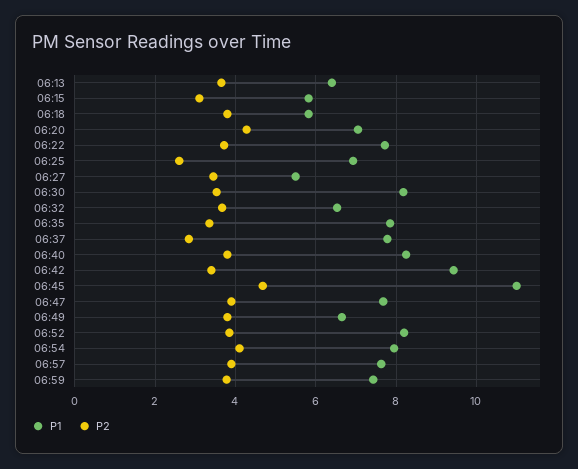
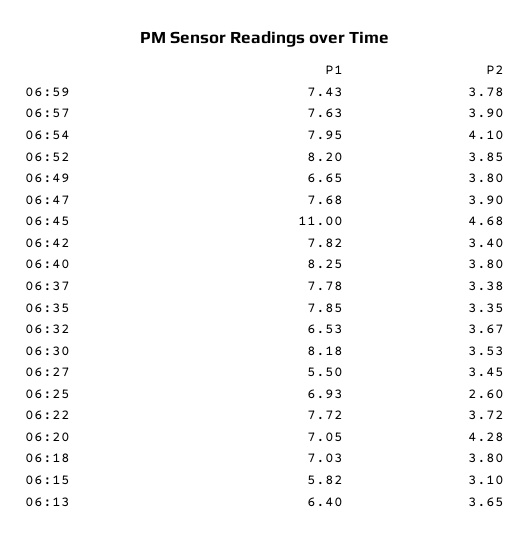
  {
    "P1": {
      "06:13": 6.4,
      "06:15": 5.82,
-     "06:18": 5.8,
+     "06:18": 7.03,
      "06:20": 7.05,
      "06:22": 7.72,
      "06:25": 6.93,
      "06:27": 5.5,
      "06:30": 8.18,
      "06:32": 6.53,
      "06:35": 7.85,
      "06:37": 7.78,
      "06:40": 8.25,
-     "06:42": 9.4,
+     "06:42": 7.82,
      "06:45": 11,
      "06:47": 7.68,
      "06:49": 6.65,
      "06:52": 8.2,
      "06:54": 7.95,
      "06:57": 7.63,
      "06:59": 7.43
    },
    "P2": {
      "06:13": 3.65,
      "06:15": 3.1,
      "06:18": 3.8,
      "06:20": 4.28,
      "06:22": 3.72,
      "06:25": 2.6,
      "06:27": 3.45,
      "06:30": 3.53,
      "06:32": 3.67,
      "06:35": 3.35,
-     "06:37": 2.8,
+     "06:37": 3.38,
      "06:40": 3.8,
      "06:42": 3.4,
      "06:45": 4.68,
      "06:47": 3.9,
      "06:49": 3.8,
      "06:52": 3.85,
      "06:54": 4.1,
      "06:57": 3.9,
      "06:59": 3.78
    }
  }

